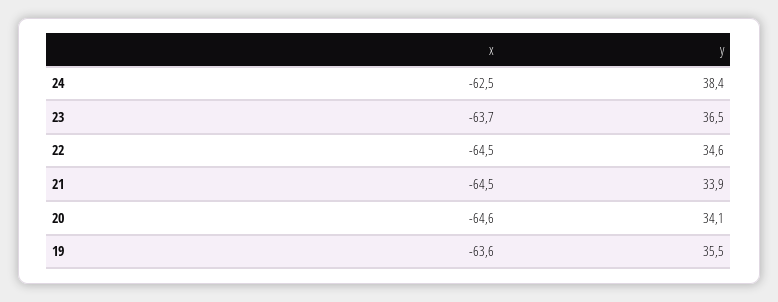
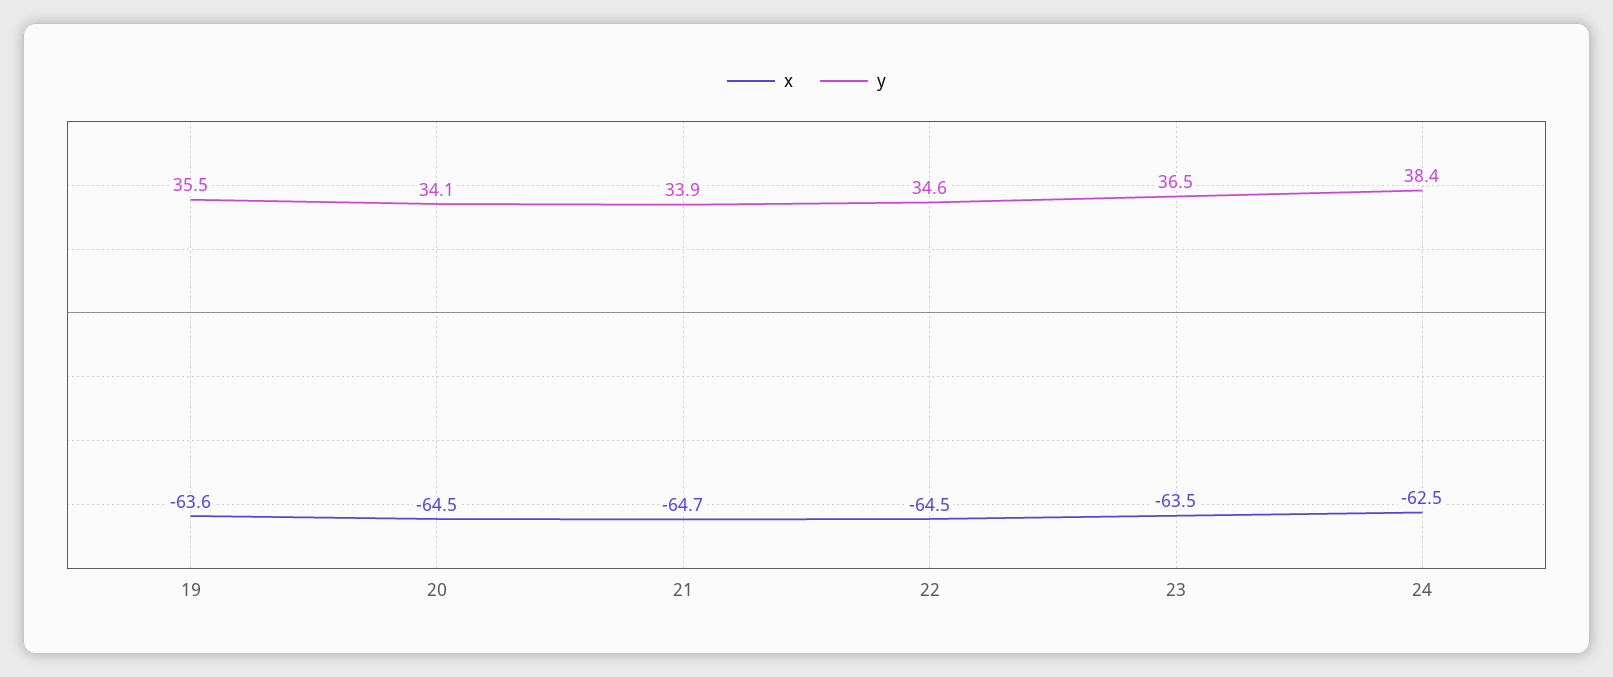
  {
    "x": {
      "24": -62.5,
-     "23": -63.7,
+     "23": -63.5,
      "22": -64.5,
-     "21": -64.5,
+     "21": -64.7,
-     "20": -64.6,
+     "20": -64.5,
      "19": -63.6
    },
    "y": {
      "24": 38.4,
      "23": 36.5,
      "22": 34.6,
      "21": 33.9,
      "20": 34.1,
      "19": 35.5
    }
  }

